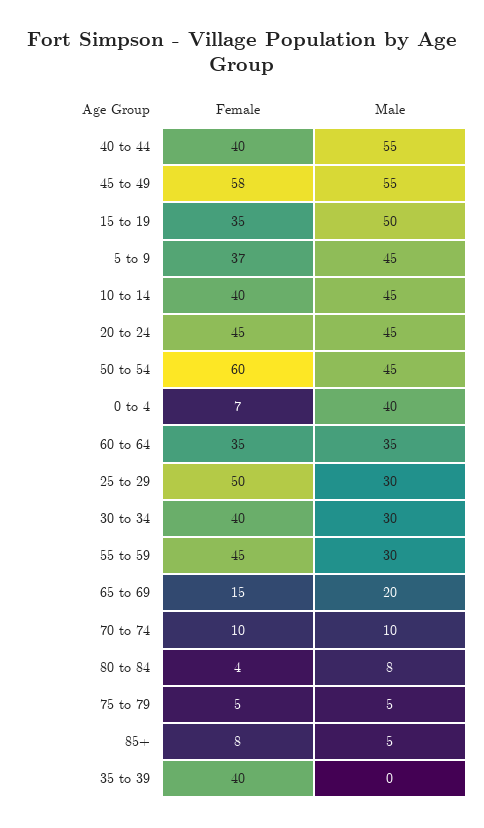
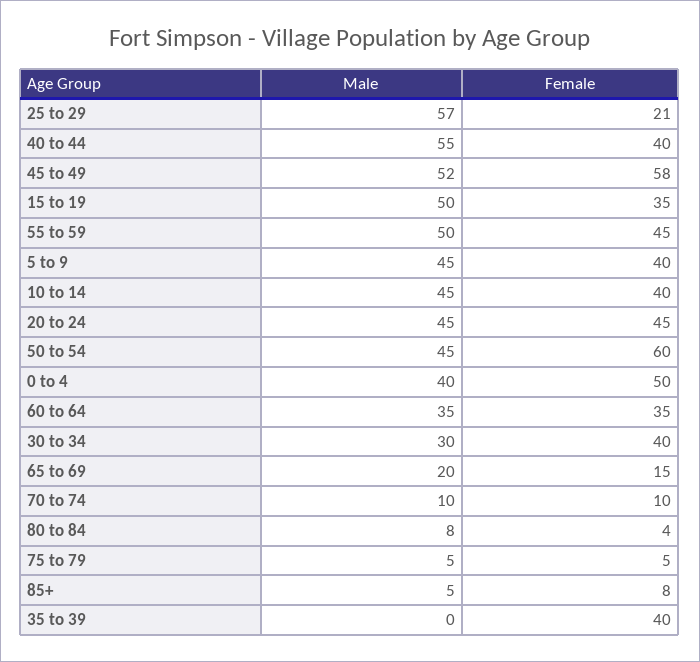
  {
    "Female": {
      "40 to 44": 40,
      "45 to 49": 58,
      "15 to 19": 35,
-     "5 to 9": 37,
+     "5 to 9": 40,
      "10 to 14": 40,
      "20 to 24": 45,
      "50 to 54": 60,
-     "0 to 4": 7,
+     "0 to 4": 50,
      "60 to 64": 35,
-     "25 to 29": 50,
+     "25 to 29": 21,
      "30 to 34": 40,
      "55 to 59": 45,
      "65 to 69": 15,
      "70 to 74": 10,
      "80 to 84": 4,
      "75 to 79": 5,
      "85+": 8,
      "35 to 39": 40
    },
    "Male": {
      "40 to 44": 55,
-     "45 to 49": 55,
+     "45 to 49": 52,
      "15 to 19": 50,
      "5 to 9": 45,
      "10 to 14": 45,
      "20 to 24": 45,
      "50 to 54": 45,
      "0 to 4": 40,
      "60 to 64": 35,
-     "25 to 29": 30,
+     "25 to 29": 57,
      "30 to 34": 30,
-     "55 to 59": 30,
+     "55 to 59": 50,
      "65 to 69": 20,
      "70 to 74": 10,
      "80 to 84": 8,
      "75 to 79": 5,
      "85+": 5,
      "35 to 39": 0
    }
  }

